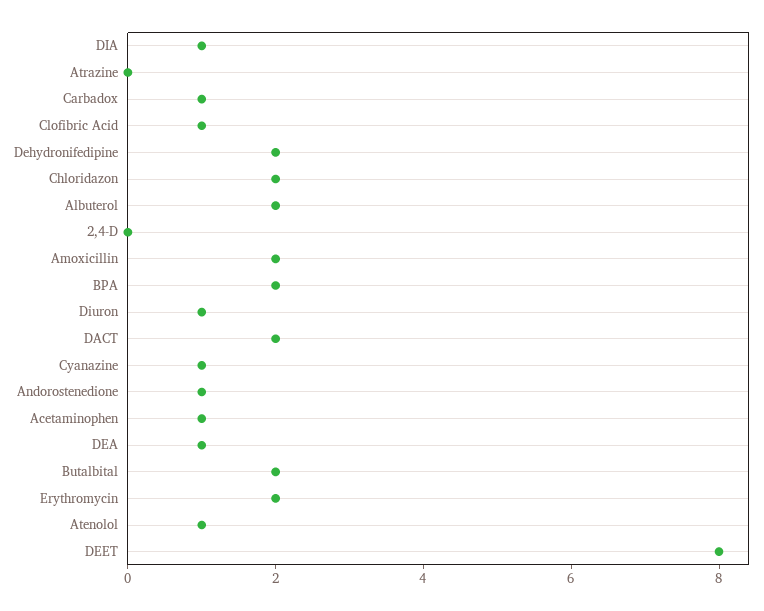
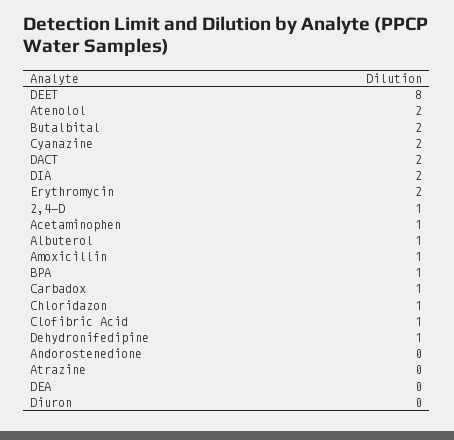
  {
-   "DIA": 1,
+   "DIA": 2,
    "Atrazine": 0,
    "Carbadox": 1,
    "Clofibric Acid": 1,
-   "Dehydronifedipine": 2,
+   "Dehydronifedipine": 1,
-   "Chloridazon": 2,
+   "Chloridazon": 1,
-   "Albuterol": 2,
+   "Albuterol": 1,
-   "2,4-D": 0,
+   "2,4-D": 1,
-   "Amoxicillin": 2,
+   "Amoxicillin": 1,
-   "BPA": 2,
+   "BPA": 1,
-   "Diuron": 1,
+   "Diuron": 0,
    "DACT": 2,
-   "Cyanazine": 1,
+   "Cyanazine": 2,
-   "Andorostenedione": 1,
+   "Andorostenedione": 0,
    "Acetaminophen": 1,
-   "DEA": 1,
+   "DEA": 0,
    "Butalbital": 2,
    "Erythromycin": 2,
-   "Atenolol": 1,
+   "Atenolol": 2,
    "DEET": 8
  }

